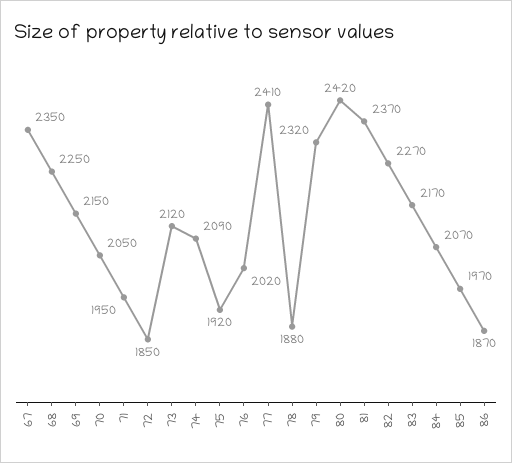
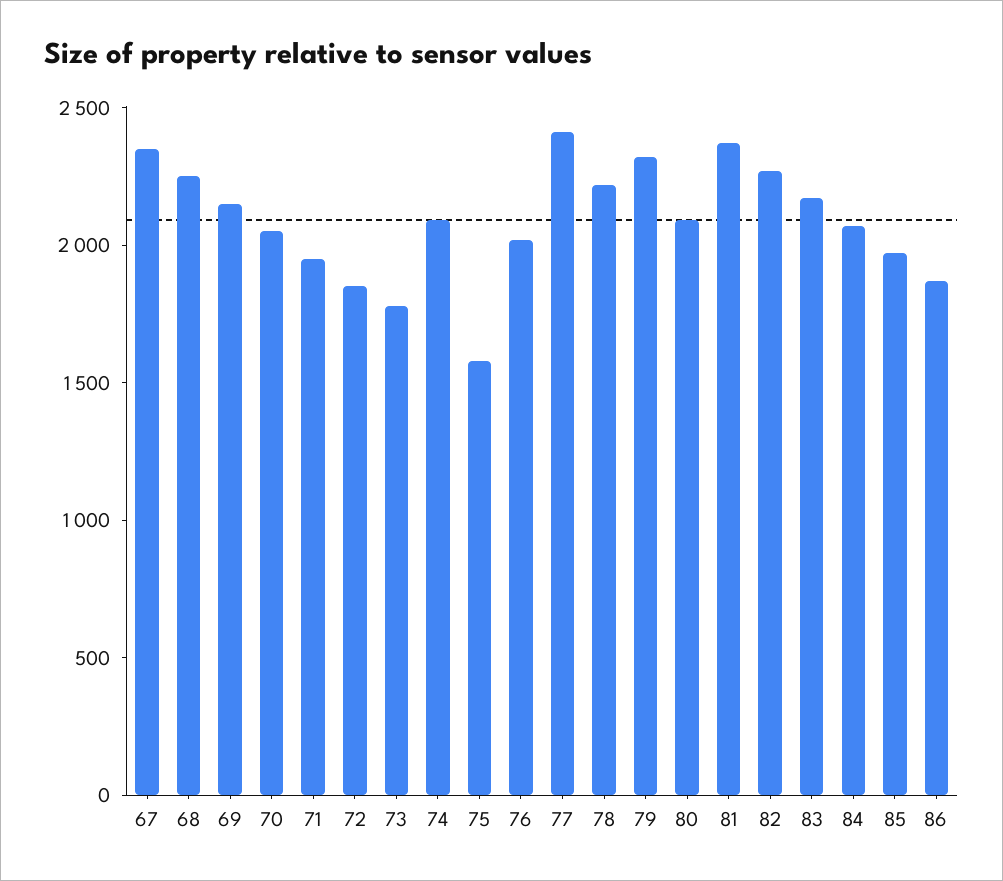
  {
    "67": 2350,
    "68": 2250,
    "69": 2150,
    "70": 2050,
    "71": 1950,
    "72": 1850,
-   "73": 2120,
+   "73": 1800,
    "74": 2090,
-   "75": 1920,
+   "75": 1600,
    "76": 2020,
    "77": 2410,
-   "78": 1880,
+   "78": 2200,
    "79": 2320,
-   "80": 2420,
+   "80": 2100,
    "81": 2370,
    "82": 2270,
    "83": 2170,
    "84": 2070,
    "85": 1970,
    "86": 1870
  }

